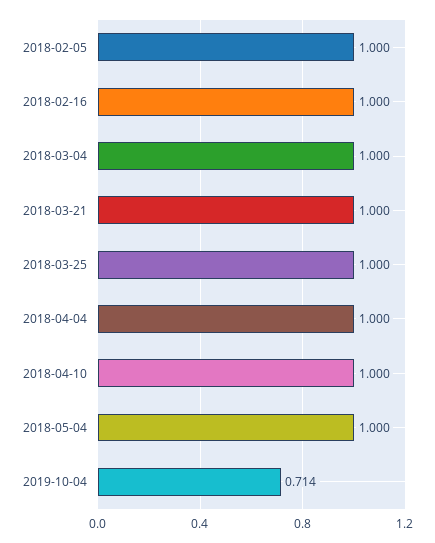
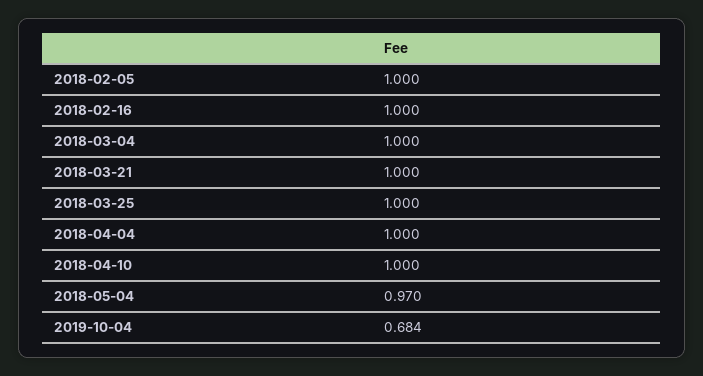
  {
    "2018-02-05": 1,
    "2018-02-16": 1,
    "2018-03-04": 1,
    "2018-03-21": 1,
    "2018-03-25": 1,
    "2018-04-04": 1,
    "2018-04-10": 1,
-   "2018-05-04": 1,
+   "2018-05-04": 0.97,
-   "2019-10-04": 0.714
+   "2019-10-04": 0.684
  }

